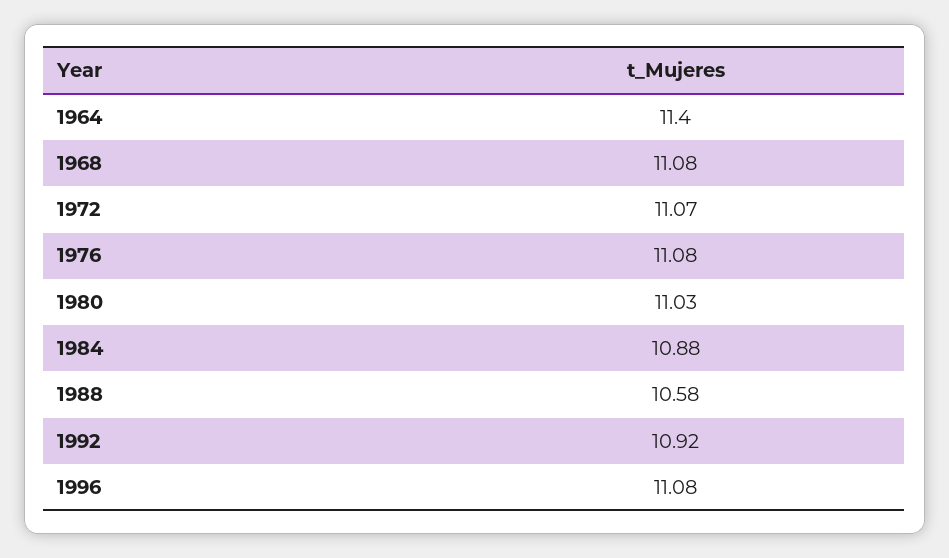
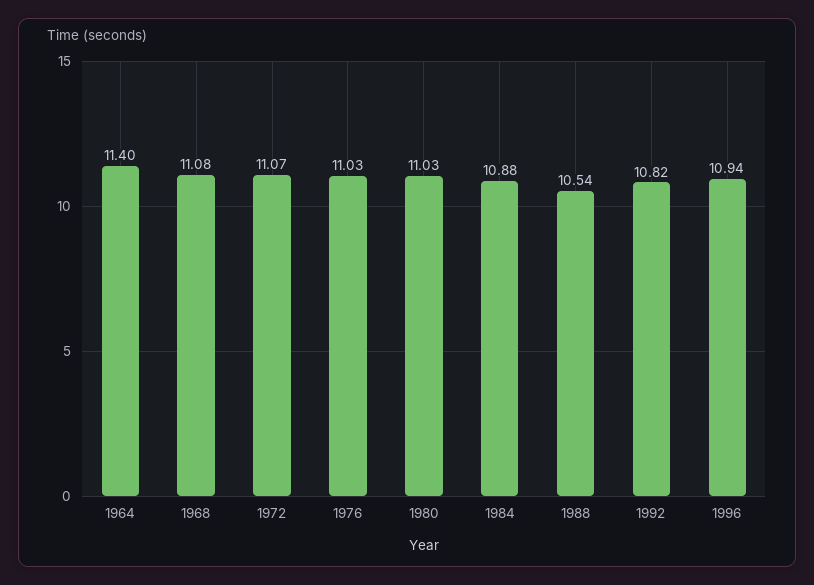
  {
    "1964": 11.4,
    "1968": 11.08,
    "1972": 11.07,
-   "1976": 11.08,
+   "1976": 11.03,
    "1980": 11.03,
    "1984": 10.88,
-   "1988": 10.58,
+   "1988": 10.54,
-   "1992": 10.92,
+   "1992": 10.82,
-   "1996": 11.08
+   "1996": 10.94
  }

